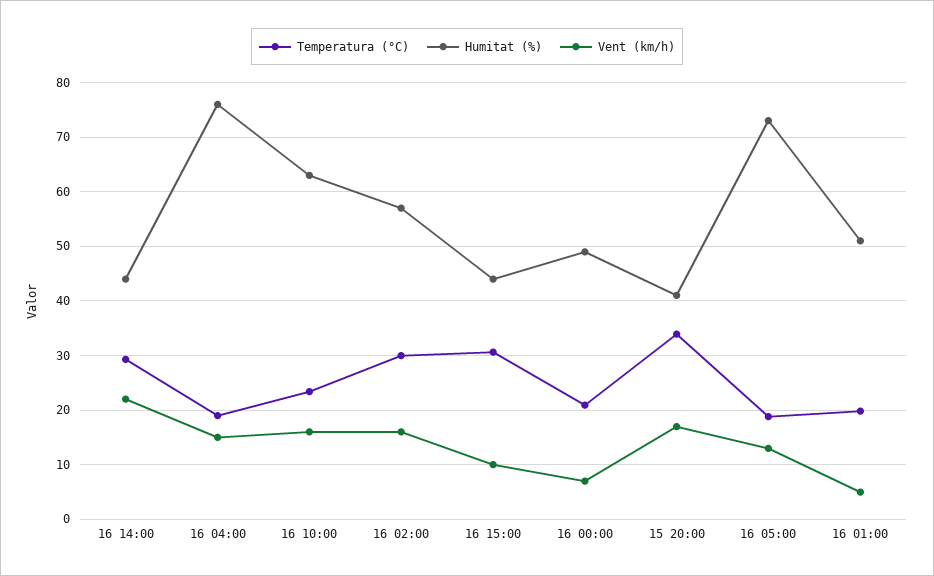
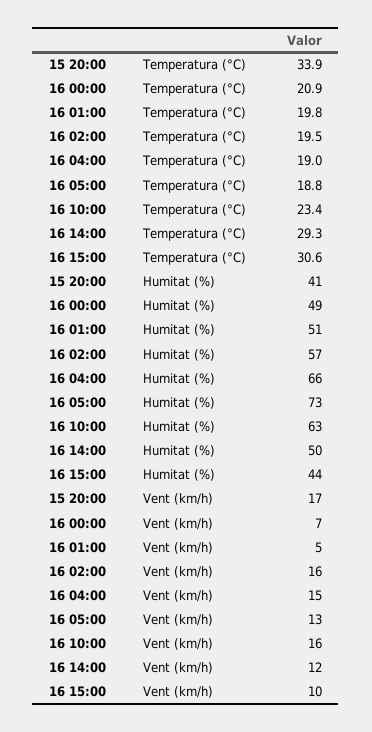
  {
    "Temperatura (°C)": {
      "16 14:00": 29.3,
      "16 04:00": 19,
      "16 10:00": 23.4,
-     "16 02:00": 30,
+     "16 02:00": 19.5,
      "16 15:00": 30.6,
      "16 00:00": 20.9,
      "15 20:00": 33.9,
      "16 05:00": 18.8,
      "16 01:00": 19.8
    },
    "Humitat (%)": {
-     "16 14:00": 44,
+     "16 14:00": 50,
-     "16 04:00": 76,
+     "16 04:00": 66,
      "16 10:00": 63,
      "16 02:00": 57,
      "16 15:00": 44,
      "16 00:00": 49,
      "15 20:00": 41,
      "16 05:00": 73,
      "16 01:00": 51
    },
    "Vent (km/h)": {
-     "16 14:00": 22,
+     "16 14:00": 12,
      "16 04:00": 15,
      "16 10:00": 16,
      "16 02:00": 16,
      "16 15:00": 10,
      "16 00:00": 7,
      "15 20:00": 17,
      "16 05:00": 13,
      "16 01:00": 5
    }
  }

